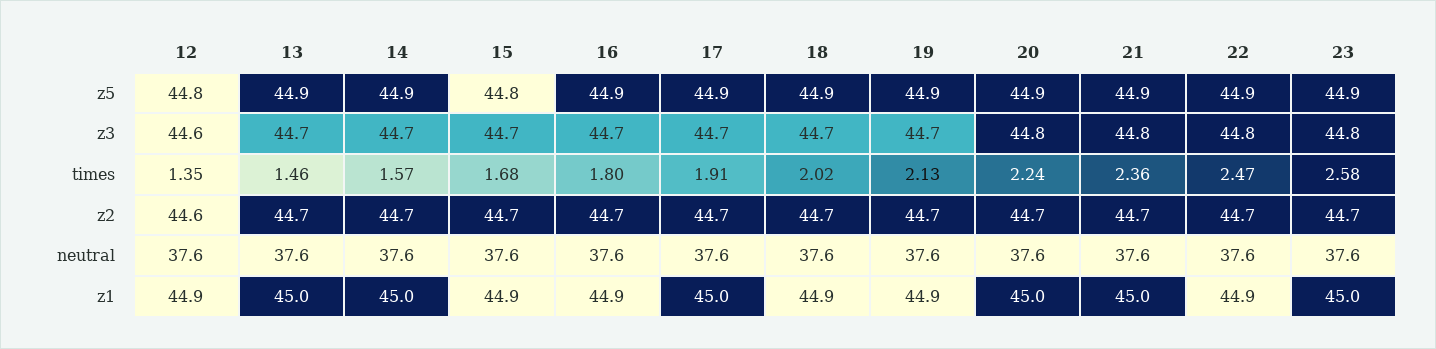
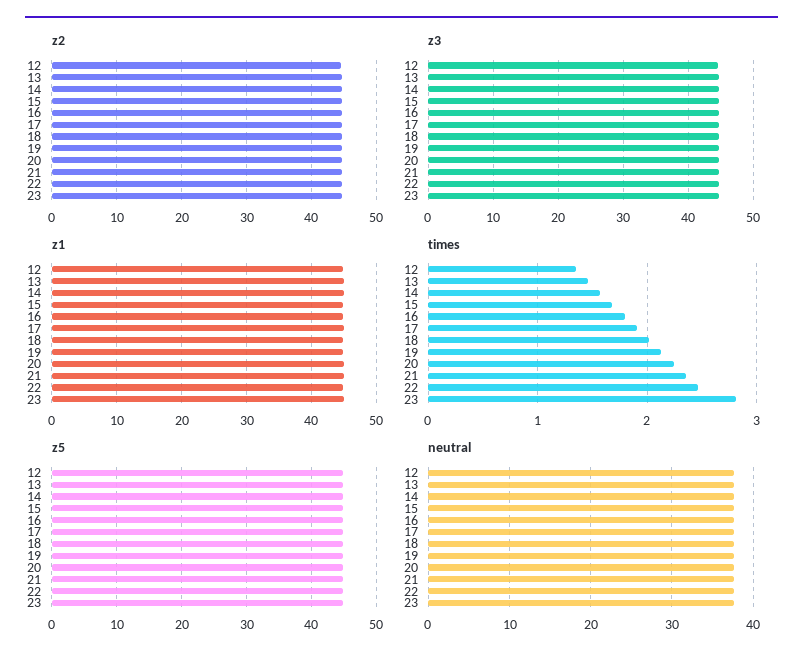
  {
    "z5": {
      "12": 44.8,
      "13": 44.9,
      "14": 44.9,
      "15": 44.8,
      "16": 44.9,
      "17": 44.9,
      "18": 44.9,
      "19": 44.9,
      "20": 44.9,
      "21": 44.9,
      "22": 44.9,
      "23": 44.9
    },
    "z3": {
      "12": 44.6,
      "13": 44.7,
      "14": 44.7,
      "15": 44.7,
      "16": 44.7,
      "17": 44.7,
      "18": 44.7,
      "19": 44.7,
      "20": 44.8,
      "21": 44.8,
      "22": 44.8,
      "23": 44.8
    },
    "times": {
      "12": 1.35,
      "13": 1.46,
      "14": 1.57,
      "15": 1.68,
      "16": 1.8,
      "17": 1.91,
      "18": 2.02,
      "19": 2.13,
      "20": 2.24,
      "21": 2.36,
      "22": 2.47,
-     "23": 2.58
+     "23": 2.8
    },
    "z2": {
      "12": 44.6,
      "13": 44.7,
      "14": 44.7,
      "15": 44.7,
      "16": 44.7,
      "17": 44.7,
      "18": 44.7,
      "19": 44.7,
      "20": 44.7,
      "21": 44.7,
      "22": 44.7,
      "23": 44.7
    },
    "neutral": {
      "12": 37.6,
      "13": 37.6,
      "14": 37.6,
      "15": 37.6,
      "16": 37.6,
      "17": 37.6,
      "18": 37.6,
      "19": 37.6,
      "20": 37.6,
      "21": 37.6,
      "22": 37.6,
      "23": 37.6
    },
    "z1": {
      "12": 44.9,
      "13": 45,
      "14": 45,
      "15": 44.9,
      "16": 44.9,
      "17": 45,
      "18": 44.9,
      "19": 44.9,
      "20": 45,
      "21": 45,
      "22": 44.9,
      "23": 45
    }
  }

